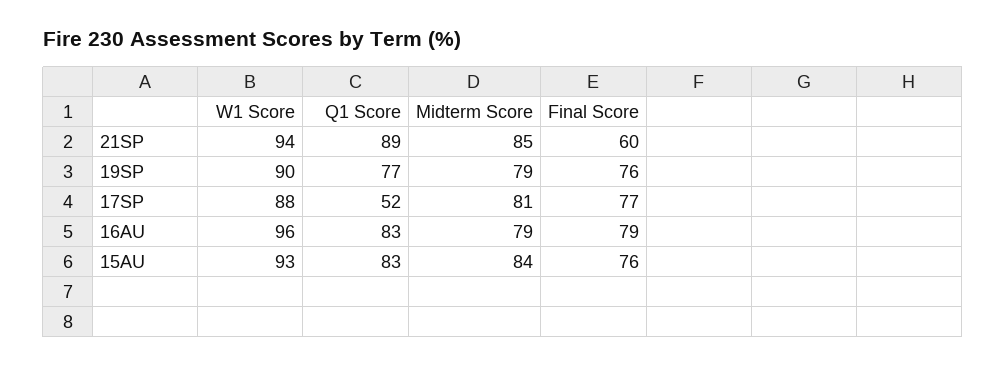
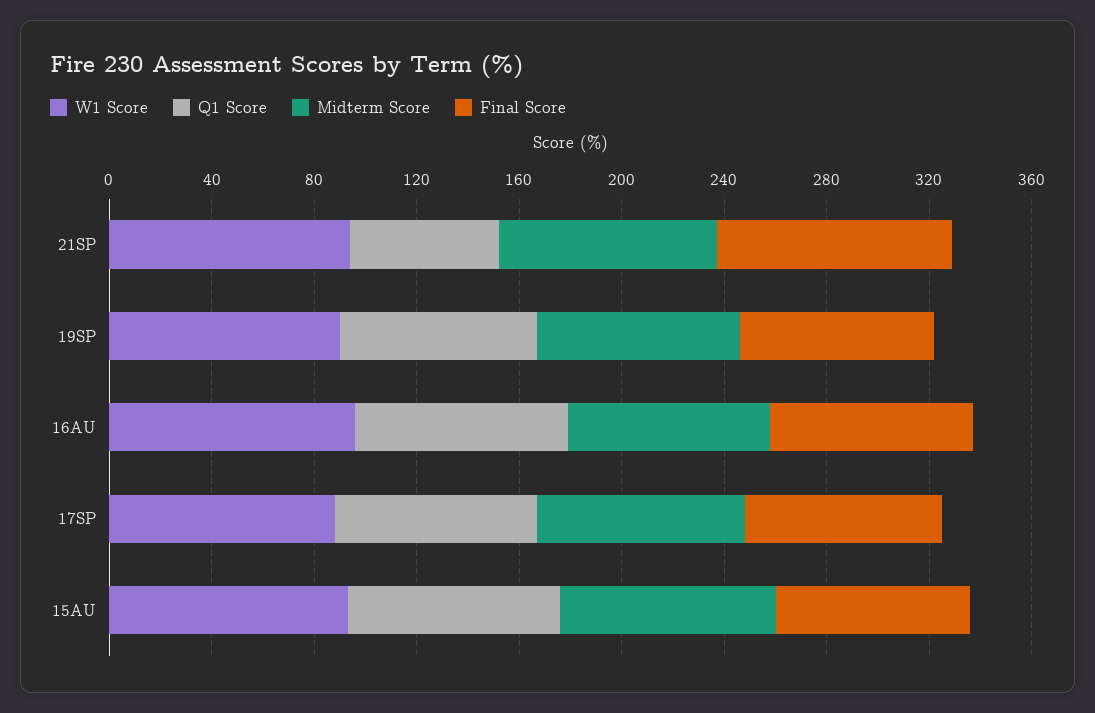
  {
    "W1 Score": {
      "21SP": 94,
      "19SP": 90,
      "17SP": 88,
      "16AU": 96,
      "15AU": 93
    },
    "Q1 Score": {
-     "21SP": 89,
+     "21SP": 60,
      "19SP": 77,
-     "17SP": 52,
+     "17SP": 80,
      "16AU": 83,
      "15AU": 83
    },
    "Midterm Score": {
      "21SP": 85,
      "19SP": 79,
      "17SP": 81,
      "16AU": 79,
      "15AU": 84
    },
    "Final Score": {
-     "21SP": 60,
+     "21SP": 90,
      "19SP": 76,
      "17SP": 77,
      "16AU": 79,
      "15AU": 76
    }
  }

